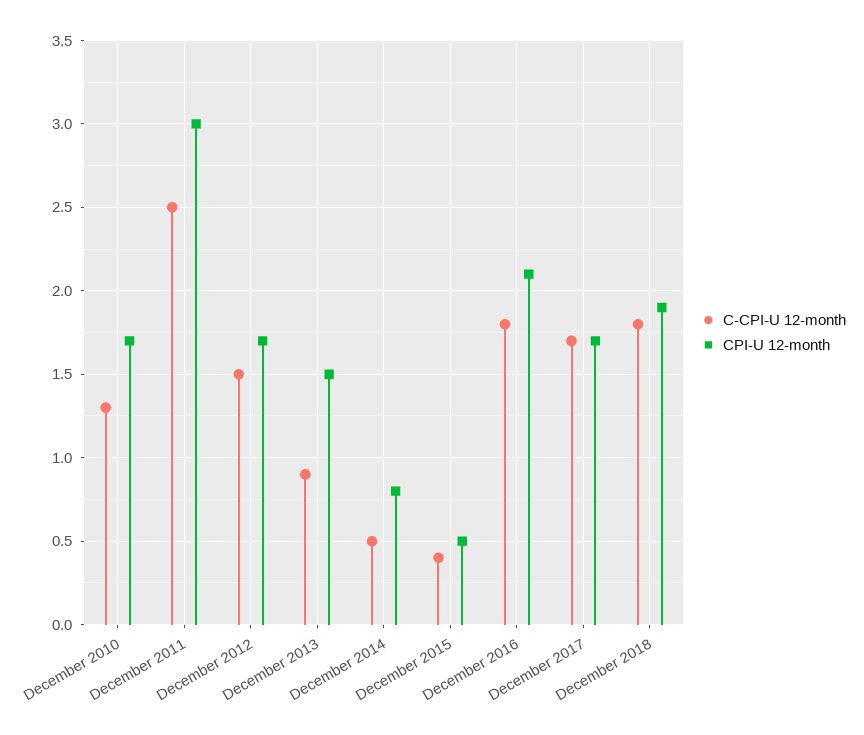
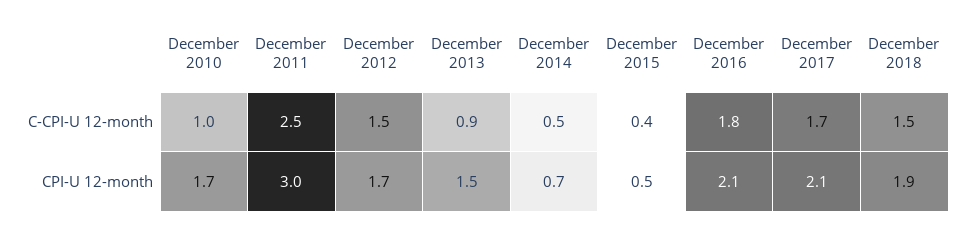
  {
    "C-CPI-U 12-month": {
-     "December 2010": 1.3,
+     "December 2010": 1,
      "December 2011": 2.5,
      "December 2012": 1.5,
      "December 2013": 0.9,
      "December 2014": 0.5,
      "December 2015": 0.4,
      "December 2016": 1.8,
      "December 2017": 1.7,
-     "December 2018": 1.8
+     "December 2018": 1.5
    },
    "CPI-U 12-month": {
      "December 2010": 1.7,
      "December 2011": 3,
      "December 2012": 1.7,
      "December 2013": 1.5,
-     "December 2014": 0.8,
+     "December 2014": 0.7,
      "December 2015": 0.5,
      "December 2016": 2.1,
-     "December 2017": 1.7,
+     "December 2017": 2.1,
      "December 2018": 1.9
    }
  }

